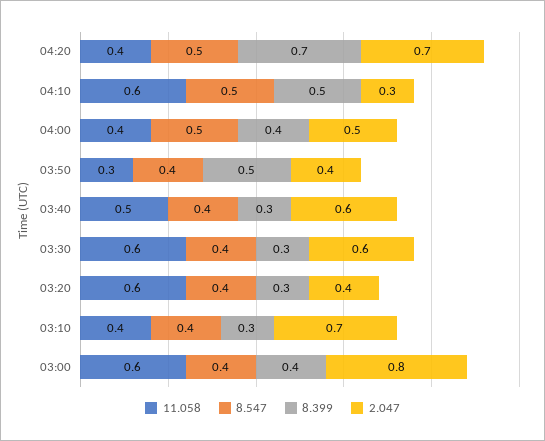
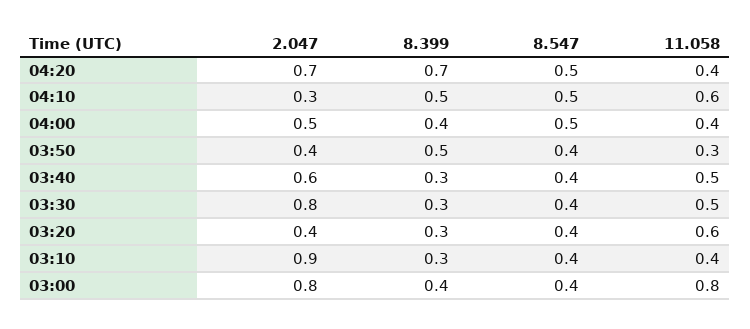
  {
    "11.058": {
      "04:20": 0.4,
      "04:10": 0.6,
      "04:00": 0.4,
      "03:50": 0.3,
      "03:40": 0.5,
-     "03:30": 0.6,
+     "03:30": 0.5,
      "03:20": 0.6,
      "03:10": 0.4,
-     "03:00": 0.6
+     "03:00": 0.8
    },
    "8.547": {
      "04:20": 0.5,
      "04:10": 0.5,
      "04:00": 0.5,
      "03:50": 0.4,
      "03:40": 0.4,
      "03:30": 0.4,
      "03:20": 0.4,
      "03:10": 0.4,
      "03:00": 0.4
    },
    "8.399": {
      "04:20": 0.7,
      "04:10": 0.5,
      "04:00": 0.4,
      "03:50": 0.5,
      "03:40": 0.3,
      "03:30": 0.3,
      "03:20": 0.3,
      "03:10": 0.3,
      "03:00": 0.4
    },
    "2.047": {
      "04:20": 0.7,
      "04:10": 0.3,
      "04:00": 0.5,
      "03:50": 0.4,
      "03:40": 0.6,
-     "03:30": 0.6,
+     "03:30": 0.8,
      "03:20": 0.4,
-     "03:10": 0.7,
+     "03:10": 0.9,
      "03:00": 0.8
    }
  }

